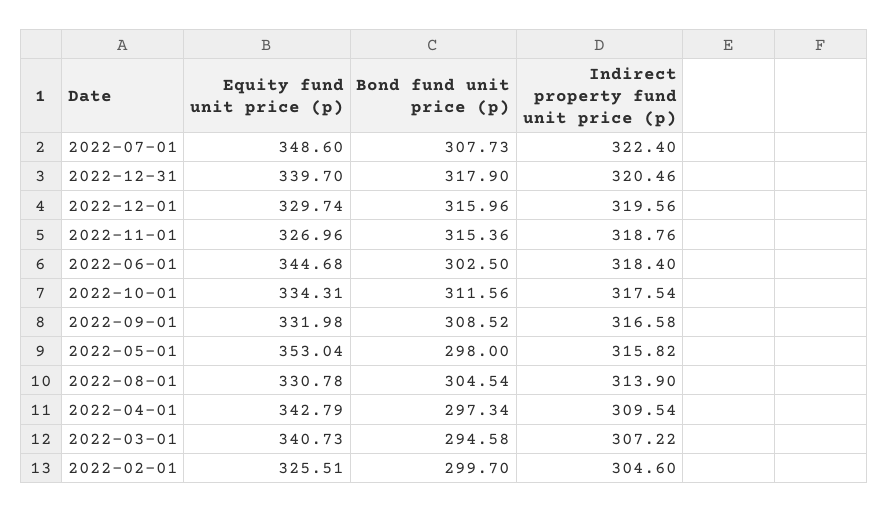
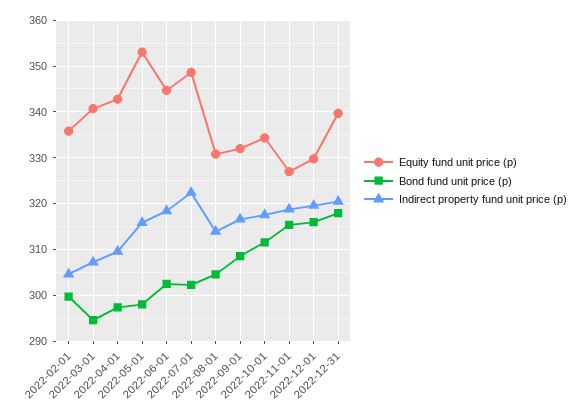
  {
    "Equity fund unit price (p)": {
      "2022-07-01": 348.6,
      "2022-12-31": 339.7,
      "2022-12-01": 329.74,
      "2022-11-01": 326.96,
      "2022-06-01": 344.68,
      "2022-10-01": 334.31,
      "2022-09-01": 331.98,
      "2022-05-01": 353.04,
      "2022-08-01": 330.78,
      "2022-04-01": 342.79,
      "2022-03-01": 340.73,
-     "2022-02-01": 325.51
+     "2022-02-01": 336
    },
    "Bond fund unit price (p)": {
-     "2022-07-01": 307.73,
+     "2022-07-01": 302,
      "2022-12-31": 317.9,
      "2022-12-01": 315.96,
      "2022-11-01": 315.36,
      "2022-06-01": 302.5,
      "2022-10-01": 311.56,
      "2022-09-01": 308.52,
      "2022-05-01": 298,
      "2022-08-01": 304.54,
      "2022-04-01": 297.34,
      "2022-03-01": 294.58,
      "2022-02-01": 299.7
    },
    "Indirect property fund unit price (p)": {
      "2022-07-01": 322.4,
      "2022-12-31": 320.46,
      "2022-12-01": 319.56,
      "2022-11-01": 318.76,
      "2022-06-01": 318.4,
      "2022-10-01": 317.54,
      "2022-09-01": 316.58,
      "2022-05-01": 315.82,
      "2022-08-01": 313.9,
      "2022-04-01": 309.54,
      "2022-03-01": 307.22,
      "2022-02-01": 304.6
    }
  }

